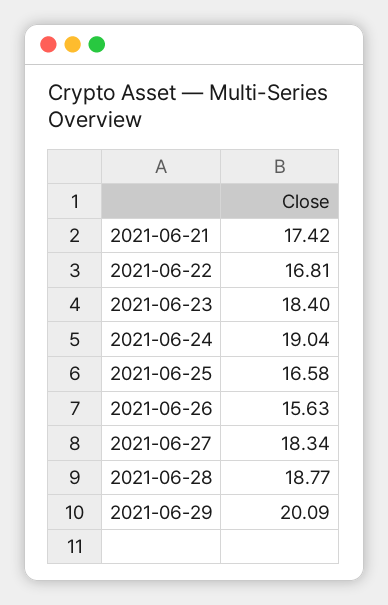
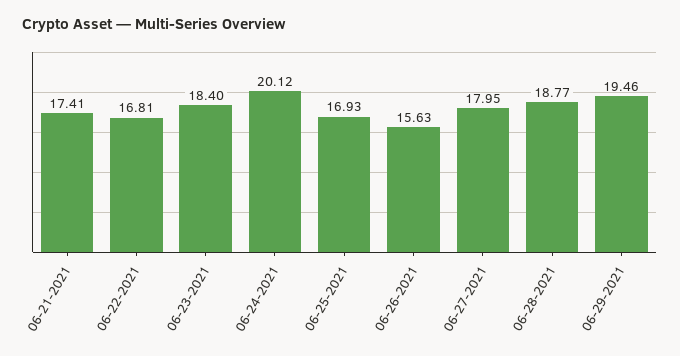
  {
-   "2021-06-21": 17.42,
+   "2021-06-21": 17.41,
    "2021-06-22": 16.81,
    "2021-06-23": 18.4,
-   "2021-06-24": 19.04,
+   "2021-06-24": 20.12,
-   "2021-06-25": 16.58,
+   "2021-06-25": 16.93,
    "2021-06-26": 15.63,
-   "2021-06-27": 18.34,
+   "2021-06-27": 17.95,
    "2021-06-28": 18.77,
-   "2021-06-29": 20.09
+   "2021-06-29": 19.46
  }

